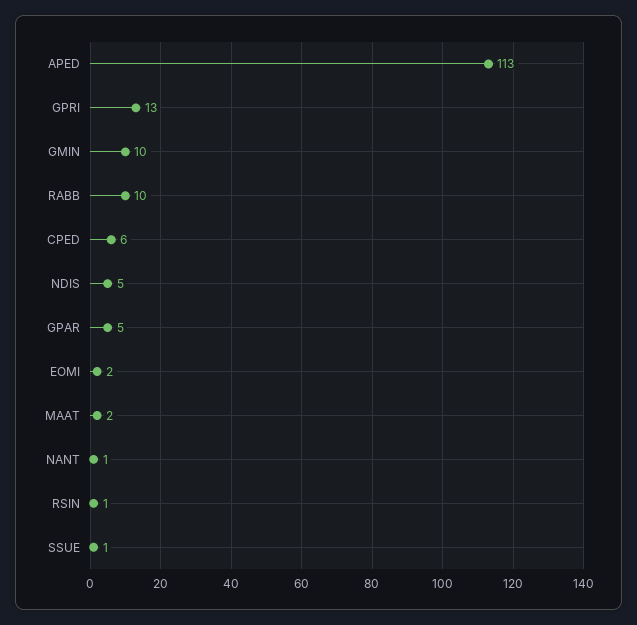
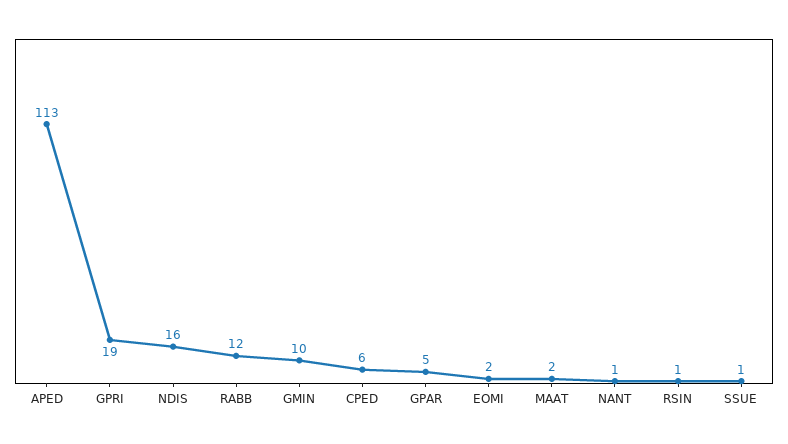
  {
    "APED": 113,
-   "GPRI": 13,
+   "GPRI": 19,
    "GMIN": 10,
-   "RABB": 10,
+   "RABB": 12,
    "CPED": 6,
-   "NDIS": 5,
+   "NDIS": 16,
    "GPAR": 5,
    "EOMI": 2,
    "MAAT": 2,
    "NANT": 1,
    "RSIN": 1,
    "SSUE": 1
  }

